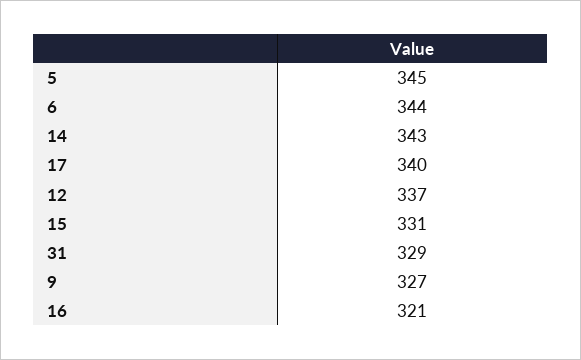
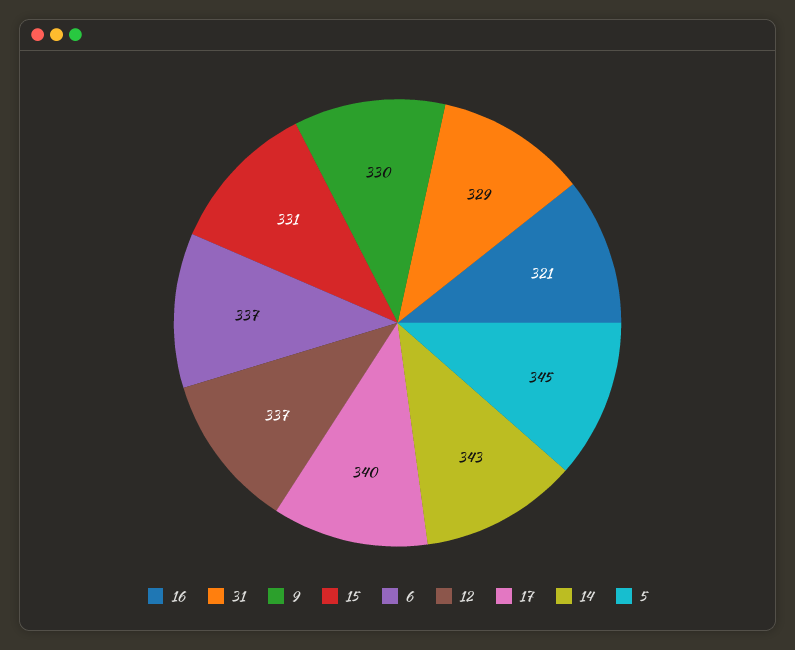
  {
    "5": 345,
-   "6": 344,
+   "6": 337,
    "14": 343,
    "17": 340,
    "12": 337,
    "15": 331,
    "31": 329,
-   "9": 327,
+   "9": 330,
    "16": 321
  }

